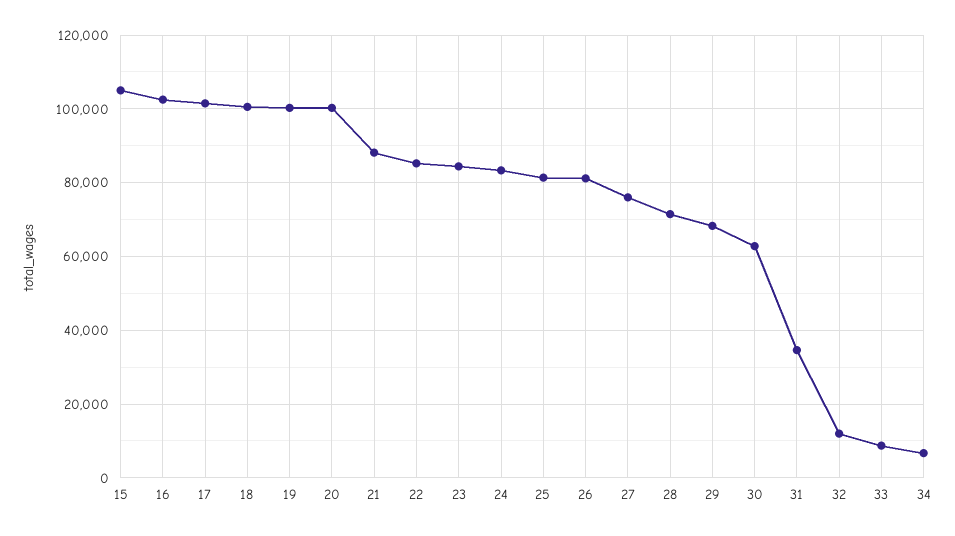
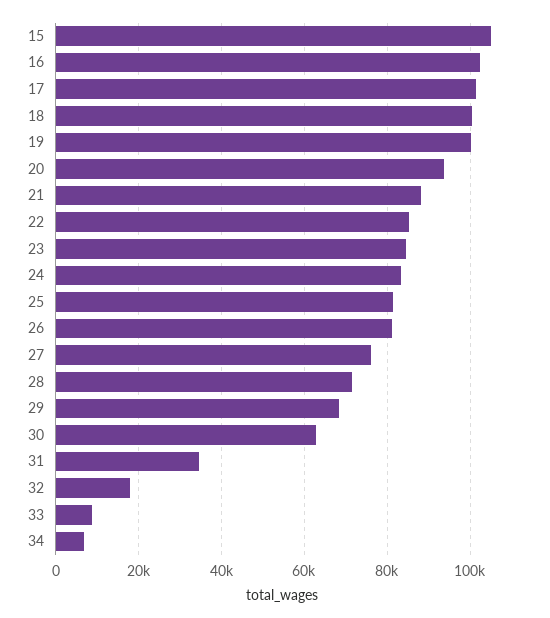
  {
    "15": 104000,
    "16": 102000,
    "17": 102000,
    "18": 100000,
    "19": 100000,
-   "20": 100000,
+   "20": 94000,
    "21": 88000,
    "22": 86000,
    "23": 84000,
    "24": 84000,
    "25": 82000,
    "26": 82000,
    "27": 76000,
    "28": 72000,
    "29": 68000,
    "30": 62000,
    "31": 34000,
-   "32": 12000,
+   "32": 18000,
    "33": 8000,
    "34": 6000
  }

